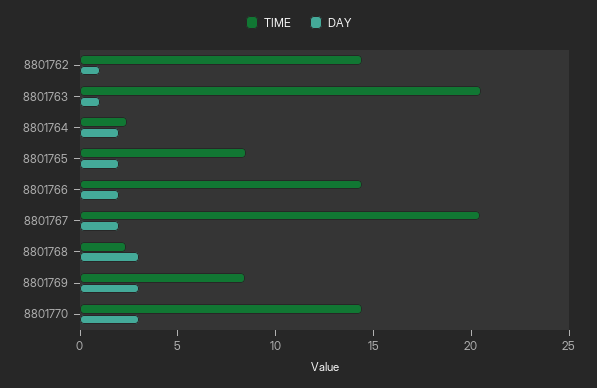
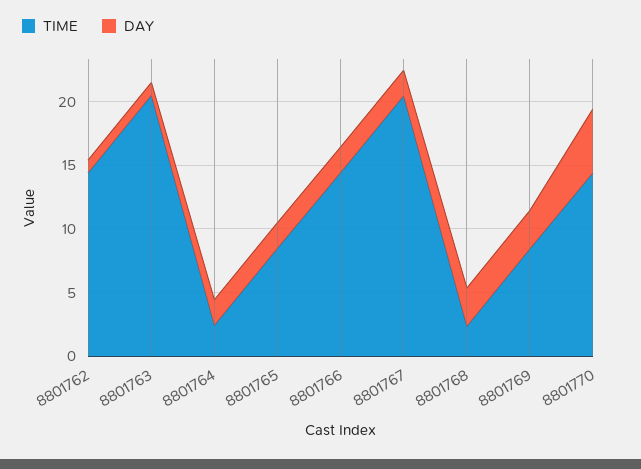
  {
    "TIME": {
      "8801762": 14,
      "8801763": 20,
      "8801764": 2,
      "8801765": 8,
      "8801766": 14,
      "8801767": 20,
      "8801768": 2,
      "8801769": 8,
      "8801770": 14
    },
    "DAY": {
      "8801762": 1,
      "8801763": 1,
      "8801764": 2,
      "8801765": 2,
      "8801766": 2,
      "8801767": 2,
      "8801768": 3,
      "8801769": 3,
-     "8801770": 3
+     "8801770": 5
    }
  }

